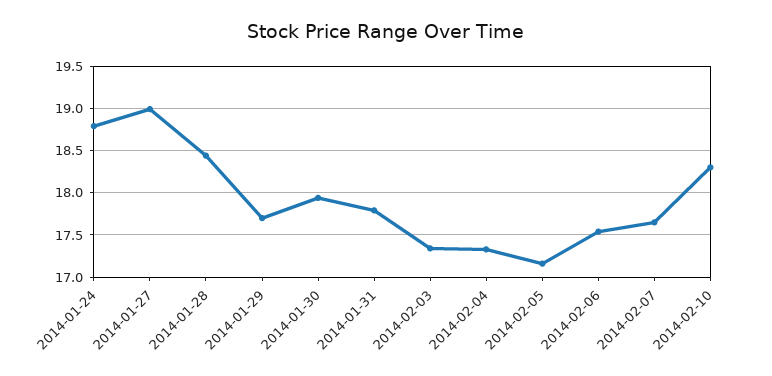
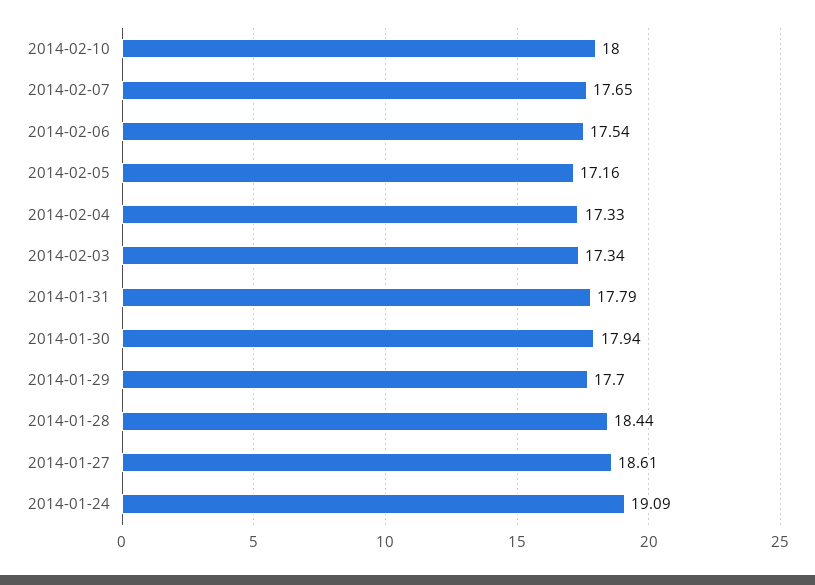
  {
-   "2014-01-24": 18.8,
+   "2014-01-24": 19.09,
-   "2014-01-27": 19,
+   "2014-01-27": 18.61,
    "2014-01-28": 18.44,
    "2014-01-29": 17.7,
    "2014-01-30": 17.94,
    "2014-01-31": 17.79,
    "2014-02-03": 17.34,
    "2014-02-04": 17.33,
    "2014-02-05": 17.16,
    "2014-02-06": 17.54,
    "2014-02-07": 17.65,
-   "2014-02-10": 18.3
+   "2014-02-10": 18
  }

